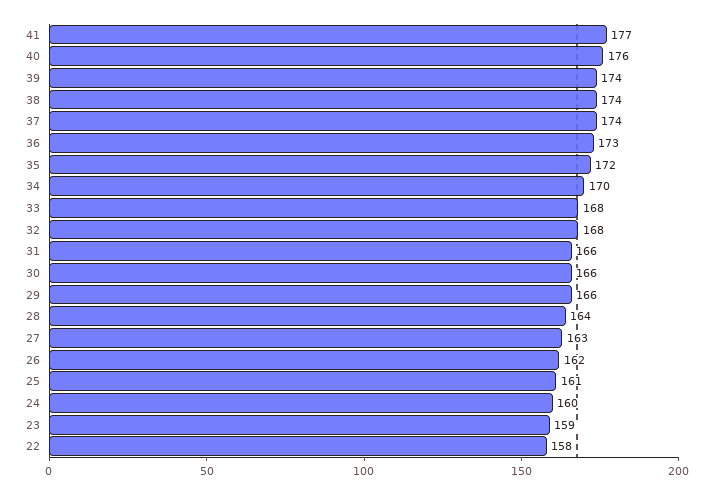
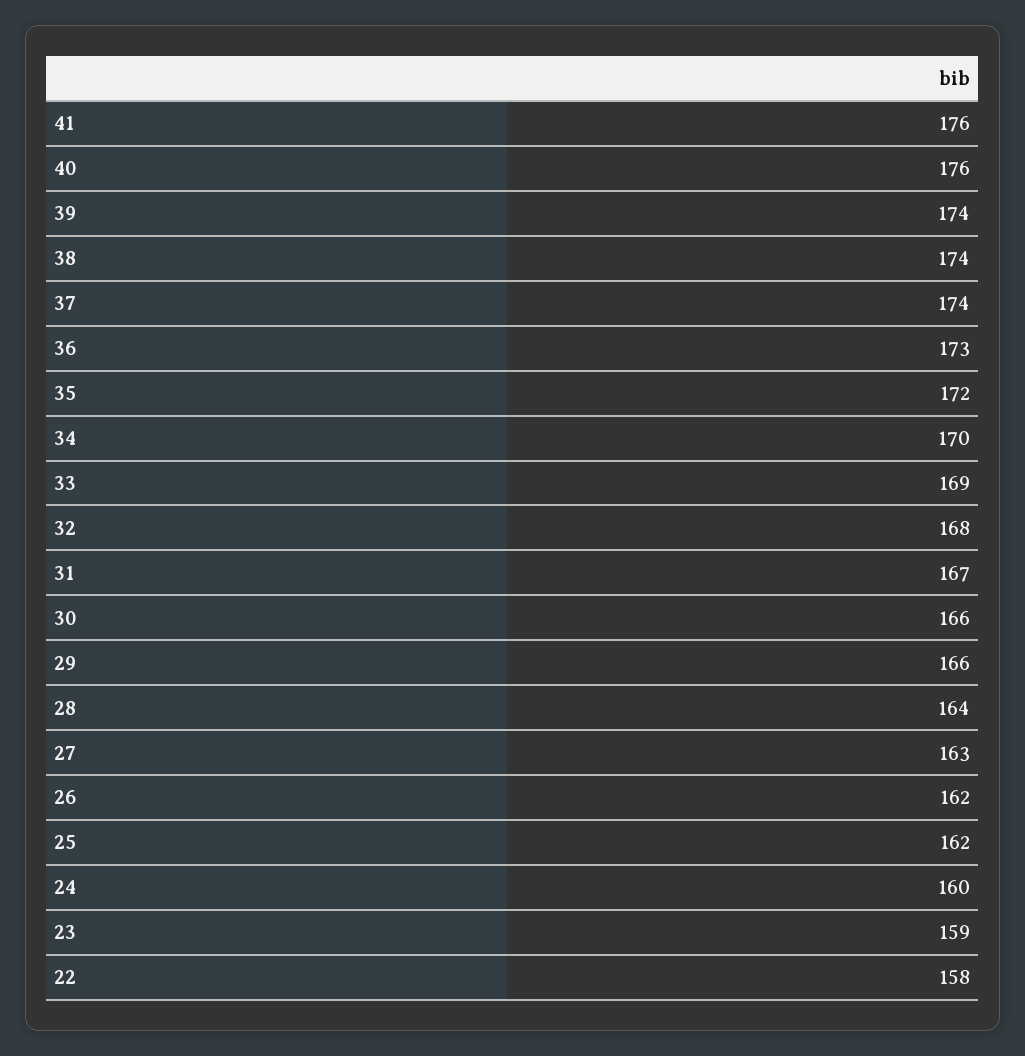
  {
-   "41": 177,
+   "41": 176,
    "40": 176,
    "39": 174,
    "38": 174,
    "37": 174,
    "36": 173,
    "35": 172,
    "34": 170,
-   "33": 168,
+   "33": 169,
    "32": 168,
-   "31": 166,
+   "31": 167,
    "30": 166,
    "29": 166,
    "28": 164,
    "27": 163,
    "26": 162,
-   "25": 161,
+   "25": 162,
    "24": 160,
    "23": 159,
    "22": 158
  }

